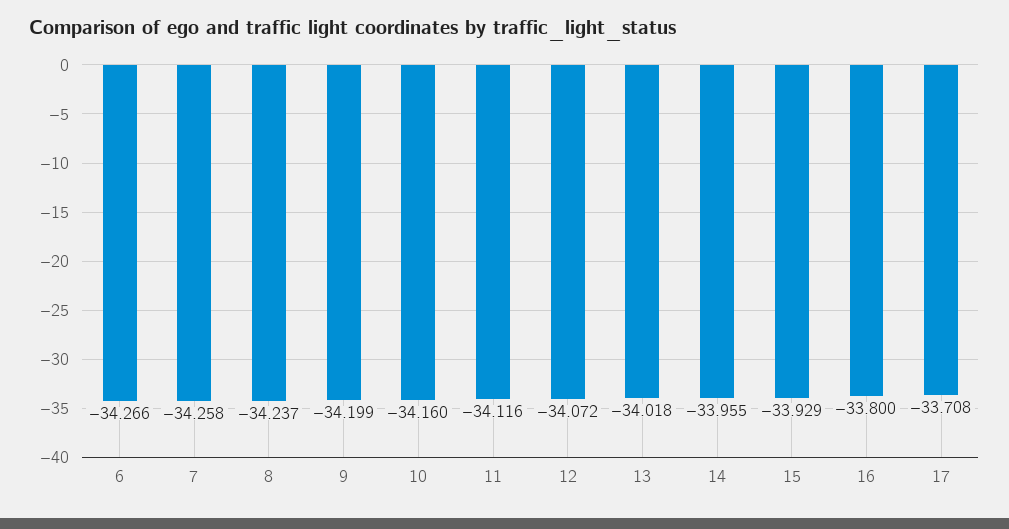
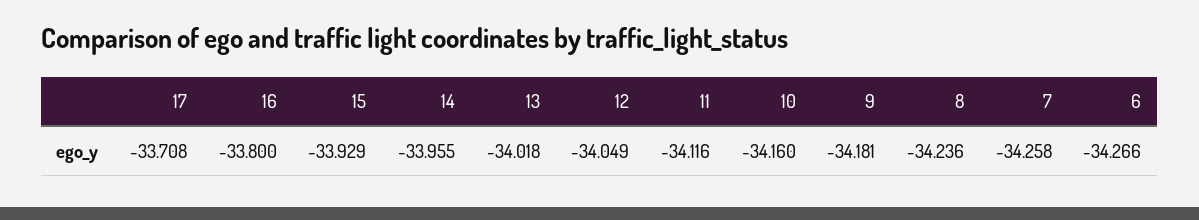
  {
    "6": -34.266,
    "7": -34.258,
-   "8": -34.237,
+   "8": -34.236,
-   "9": -34.199,
+   "9": -34.181,
    "10": -34.16,
    "11": -34.116,
-   "12": -34.072,
+   "12": -34.049,
    "13": -34.018,
    "14": -33.955,
    "15": -33.929,
    "16": -33.8,
    "17": -33.708
  }

